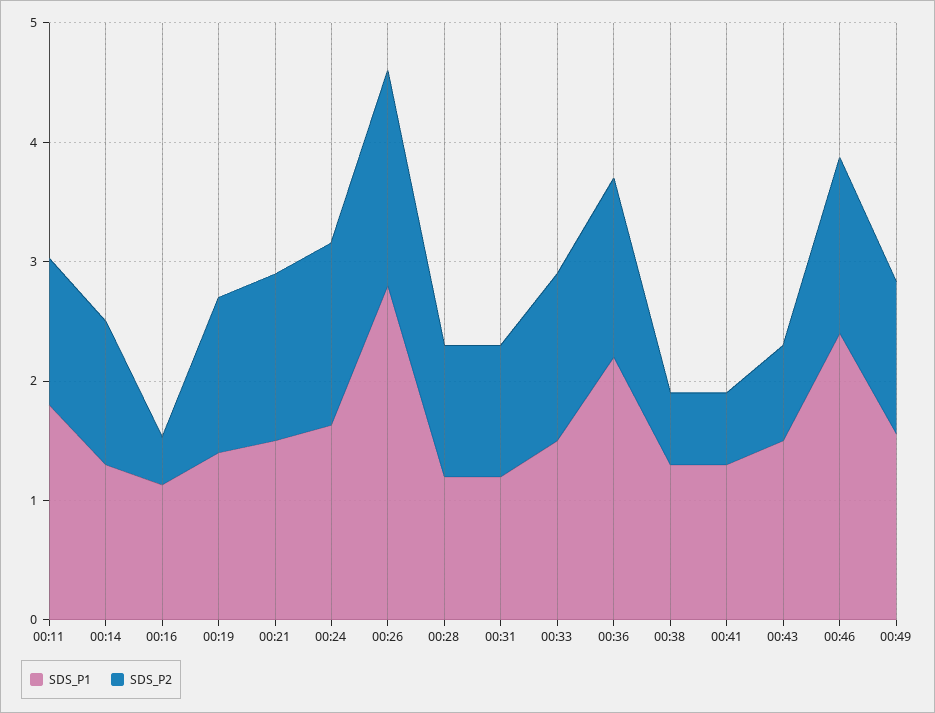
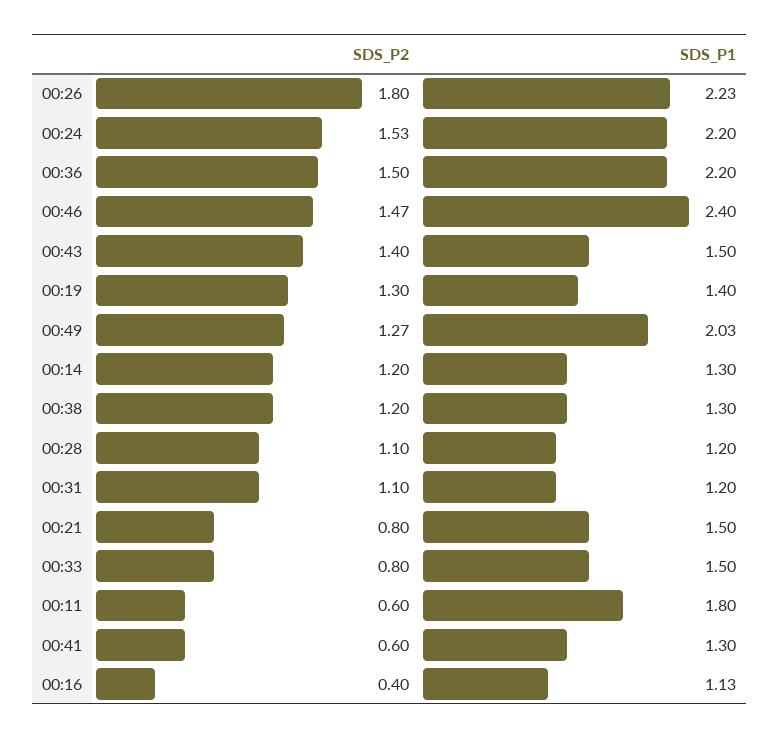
  {
    "SDS_P1": {
      "00:11": 1.8,
      "00:14": 1.3,
      "00:16": 1.13,
      "00:19": 1.4,
      "00:21": 1.5,
-     "00:24": 1.6,
+     "00:24": 2.2,
-     "00:26": 2.8,
+     "00:26": 2.23,
      "00:28": 1.2,
      "00:31": 1.2,
      "00:33": 1.5,
      "00:36": 2.2,
      "00:38": 1.3,
      "00:41": 1.3,
      "00:43": 1.5,
      "00:46": 2.4,
-     "00:49": 1.6
+     "00:49": 2.03
    },
    "SDS_P2": {
-     "00:11": 1.2,
+     "00:11": 0.6,
      "00:14": 1.2,
      "00:16": 0.4,
      "00:19": 1.3,
-     "00:21": 1.4,
+     "00:21": 0.8,
      "00:24": 1.53,
      "00:26": 1.8,
      "00:28": 1.1,
      "00:31": 1.1,
-     "00:33": 1.4,
+     "00:33": 0.8,
      "00:36": 1.5,
-     "00:38": 0.6,
+     "00:38": 1.2,
      "00:41": 0.6,
-     "00:43": 0.8,
+     "00:43": 1.4,
      "00:46": 1.47,
      "00:49": 1.27
    }
  }

